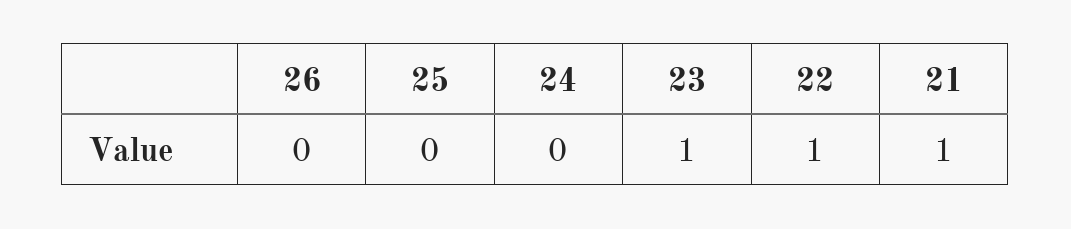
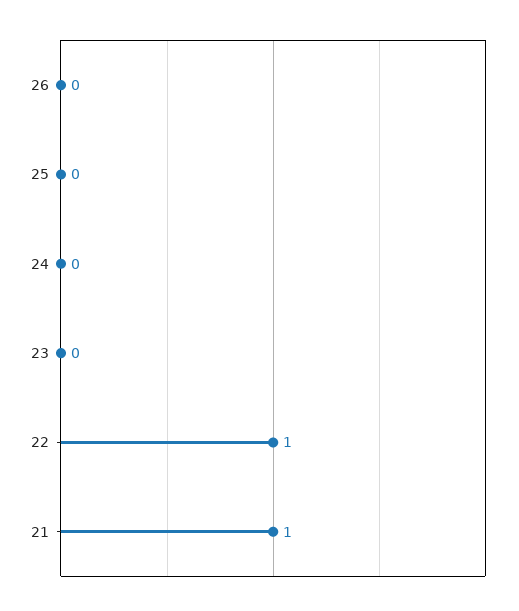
  {
    "26": 0,
    "25": 0,
    "24": 0,
-   "23": 1,
+   "23": 0,
    "22": 1,
    "21": 1
  }

